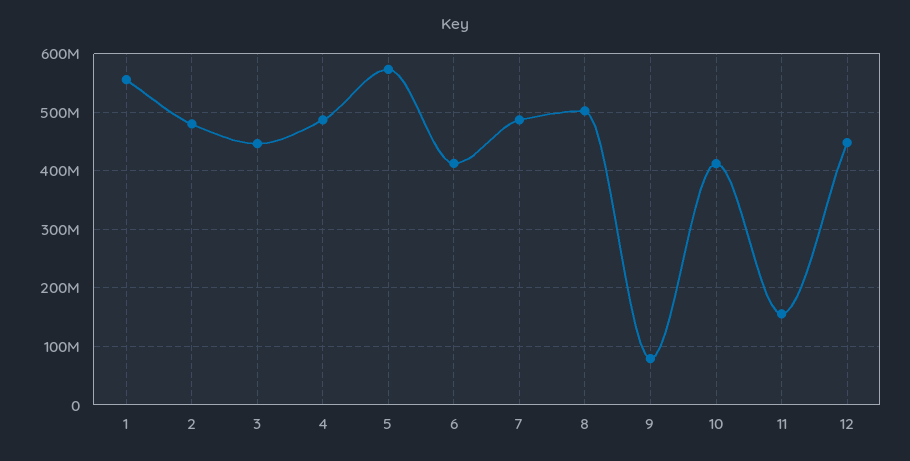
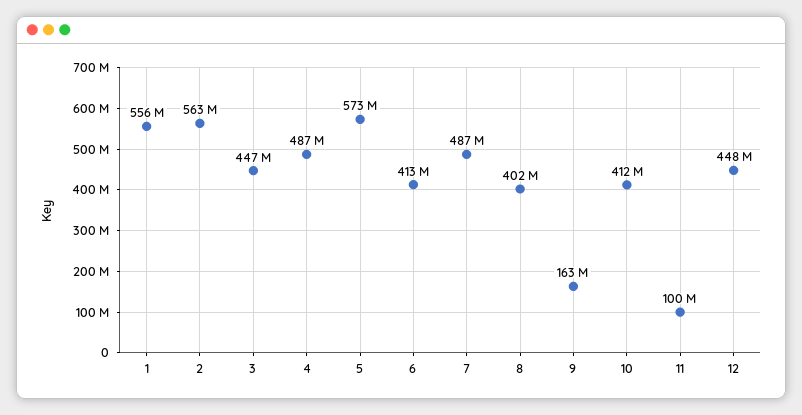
  {
    "1": 556000000,
-   "2": 480000000,
+   "2": 563000000,
    "3": 447000000,
    "4": 487000000,
    "5": 573000000,
    "6": 413000000,
    "7": 487000000,
-   "8": 500000000,
+   "8": 402000000,
-   "9": 80000000,
+   "9": 163000000,
    "10": 412000000,
-   "11": 160000000,
+   "11": 100000000,
    "12": 448000000
  }

